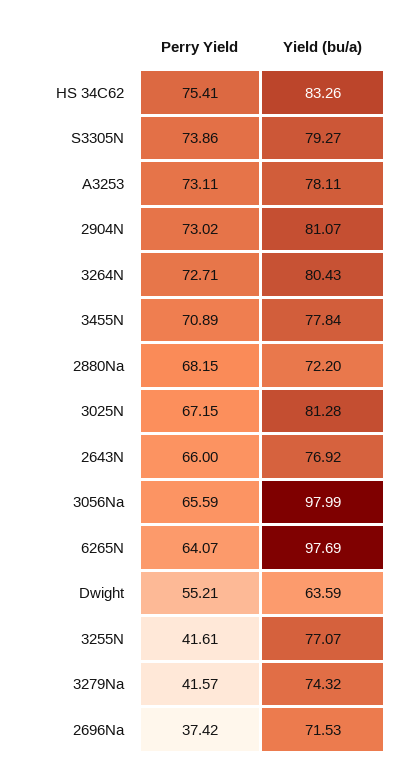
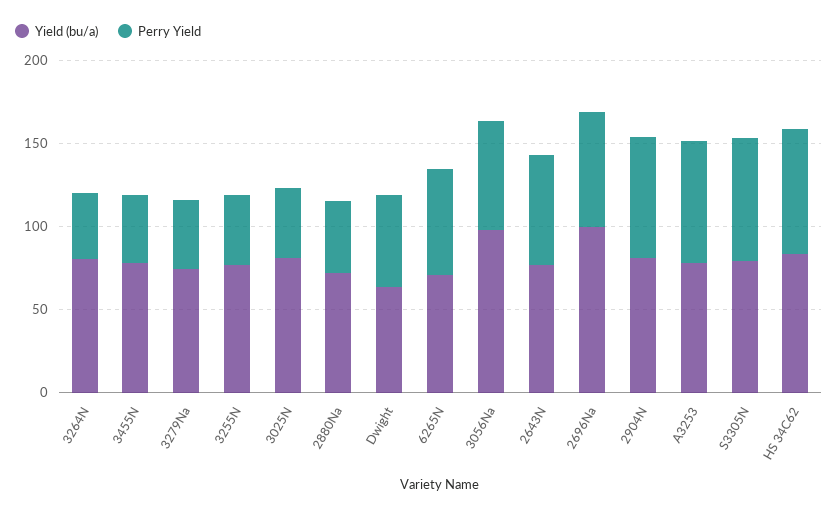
  {
    "Perry Yield": {
      "HS 34C62": 75.41,
      "S3305N": 73.86,
      "A3253": 73.11,
      "2904N": 73.02,
-     "3264N": 72.71,
+     "3264N": 40,
-     "3455N": 70.89,
+     "3455N": 40,
-     "2880Na": 68.15,
+     "2880Na": 40,
-     "3025N": 67.15,
+     "3025N": 40,
      "2643N": 66,
      "3056Na": 65.59,
      "6265N": 64.07,
      "Dwight": 55.21,
      "3255N": 41.61,
      "3279Na": 41.57,
-     "2696Na": 37.42
+     "2696Na": 70
    },
    "Yield (bu/a)": {
      "HS 34C62": 83.26,
      "S3305N": 79.27,
      "A3253": 78.11,
      "2904N": 81.07,
      "3264N": 80.43,
      "3455N": 77.84,
      "2880Na": 72.2,
      "3025N": 81.28,
      "2643N": 76.92,
      "3056Na": 97.99,
-     "6265N": 97.69,
+     "6265N": 70,
      "Dwight": 63.59,
      "3255N": 77.07,
      "3279Na": 74.32,
-     "2696Na": 71.53
+     "2696Na": 100
    }
  }

